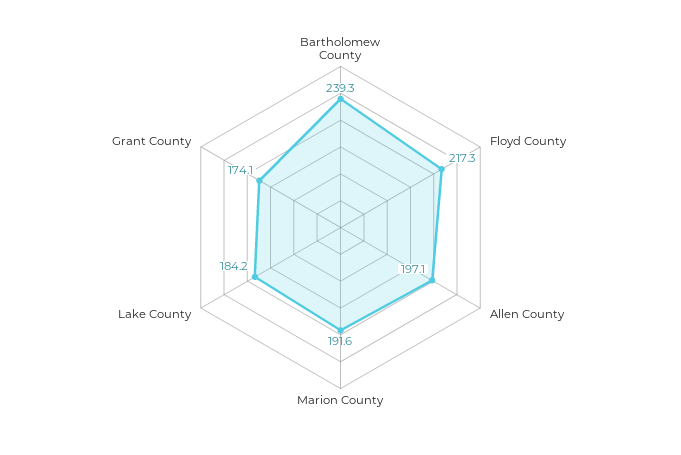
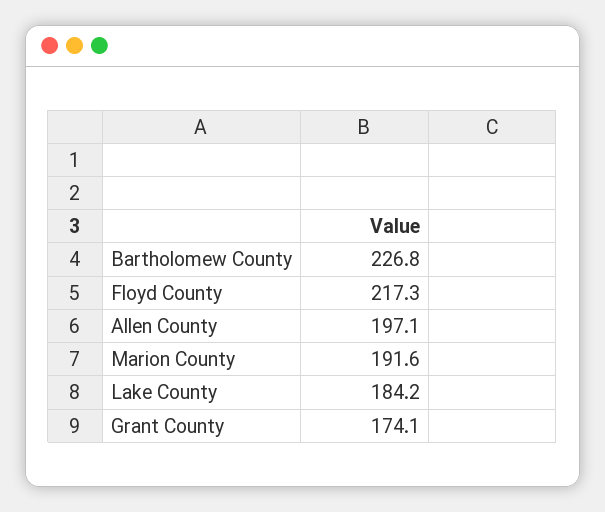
  {
-   "Bartholomew County": 239.3,
+   "Bartholomew County": 226.8,
    "Floyd County": 217.3,
    "Allen County": 197.1,
    "Marion County": 191.6,
    "Lake County": 184.2,
    "Grant County": 174.1
  }

